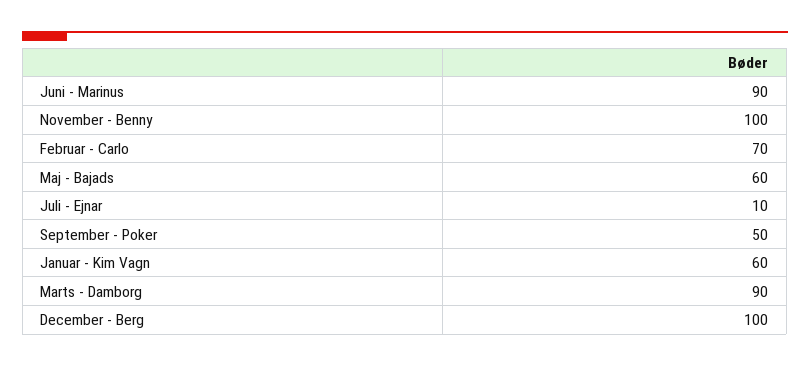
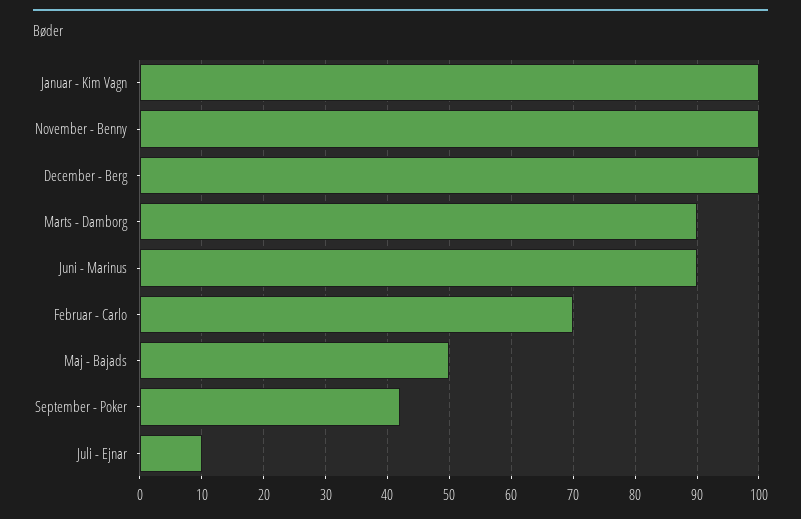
  {
    "Juni - Marinus": 90,
    "November - Benny": 100,
    "Februar - Carlo": 70,
-   "Maj - Bajads": 60,
+   "Maj - Bajads": 50,
    "Juli - Ejnar": 10,
-   "September - Poker": 50,
+   "September - Poker": 42,
-   "Januar - Kim Vagn": 60,
+   "Januar - Kim Vagn": 100,
    "Marts - Damborg": 90,
    "December - Berg": 100
  }

